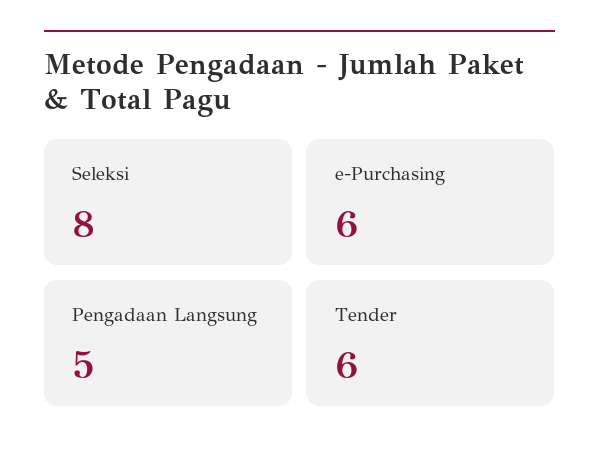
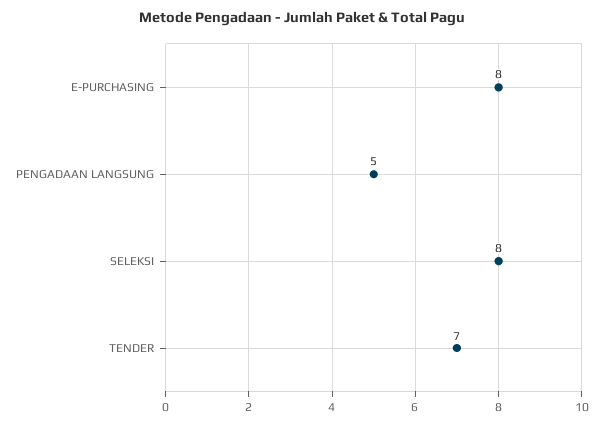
  {
    "Seleksi": 8,
-   "e-Purchasing": 6,
+   "e-Purchasing": 8,
    "Pengadaan Langsung": 5,
-   "Tender": 6
+   "Tender": 7
  }

